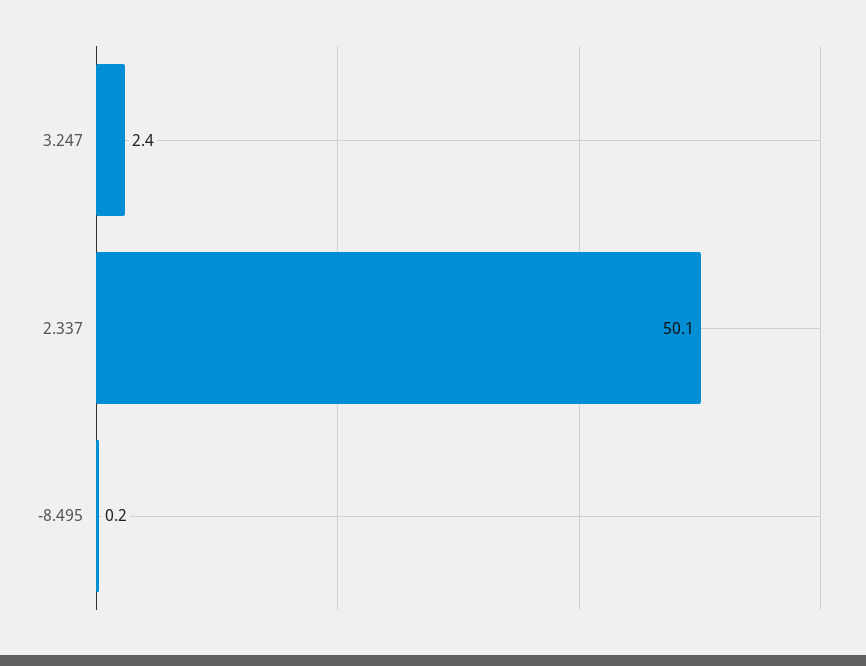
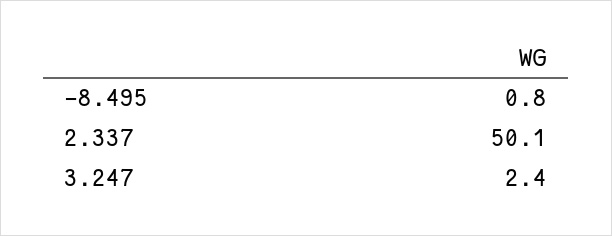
  {
    "3.247": 2.4,
    "2.337": 50.1,
-   "-8.495": 0.2
+   "-8.495": 0.8
  }

